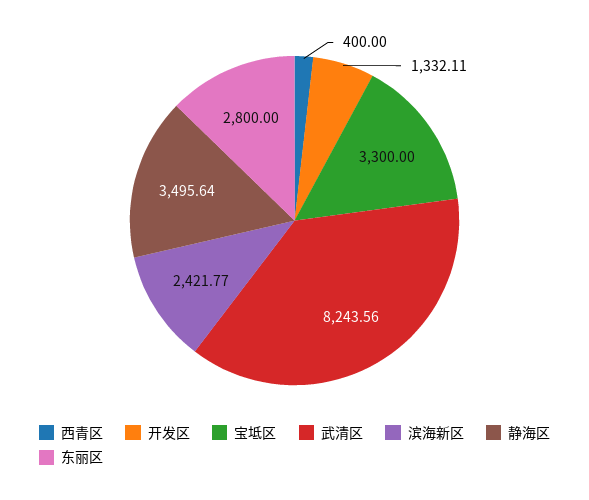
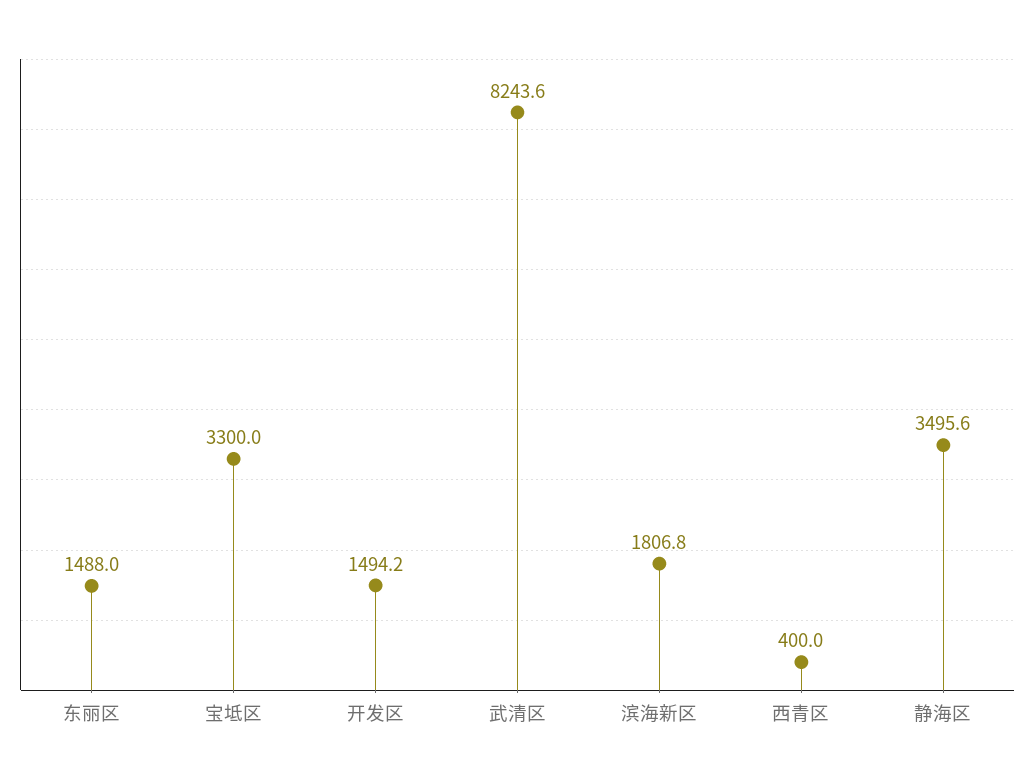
  {
    "西青区": 400,
-   "开发区": 1332.11,
+   "开发区": 1494.2,
    "宝坻区": 3300,
    "武清区": 8243.56,
-   "滨海新区": 2421.77,
+   "滨海新区": 1806.8,
    "静海区": 3495.64,
-   "东丽区": 2800
+   "东丽区": 1488
  }

